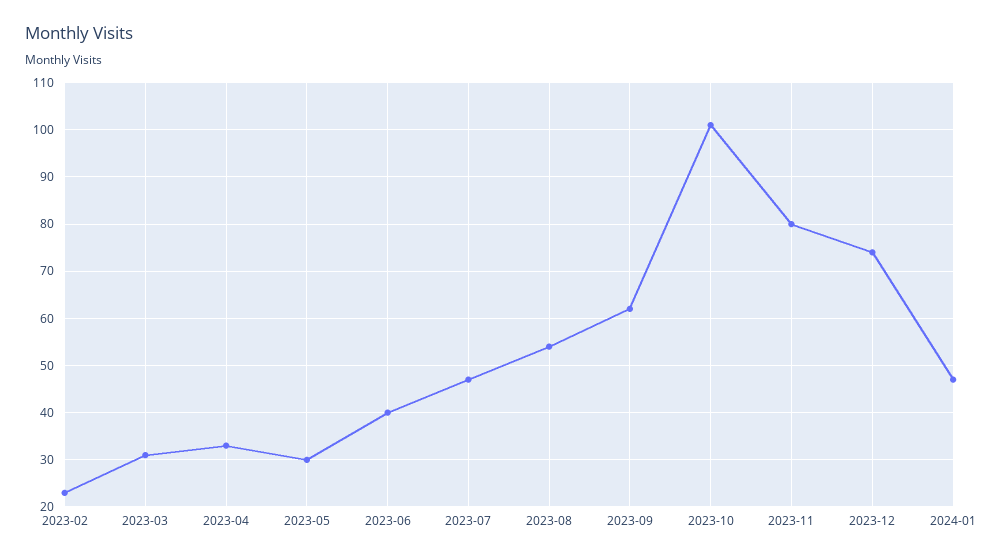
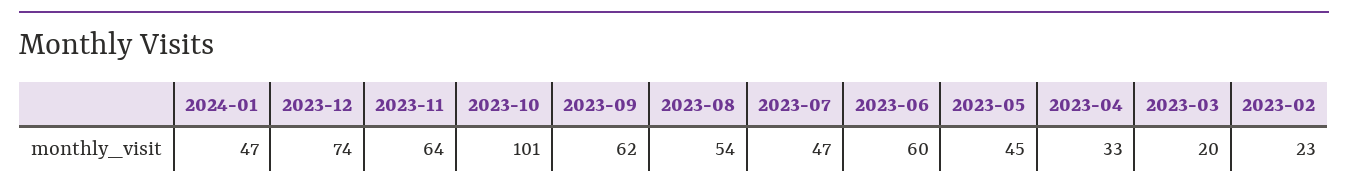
  {
    "2023-02": 23,
-   "2023-03": 30,
+   "2023-03": 20,
    "2023-04": 33,
-   "2023-05": 30,
+   "2023-05": 45,
-   "2023-06": 40,
+   "2023-06": 60,
    "2023-07": 47,
    "2023-08": 54,
    "2023-09": 62,
    "2023-10": 101,
-   "2023-11": 80,
+   "2023-11": 64,
    "2023-12": 74,
    "2024-01": 47
  }

